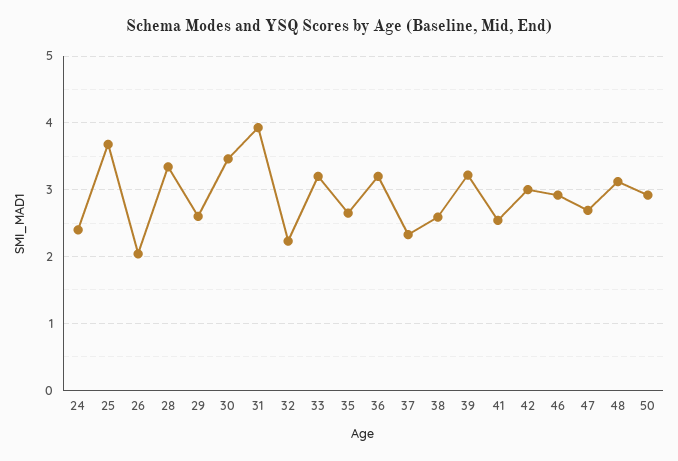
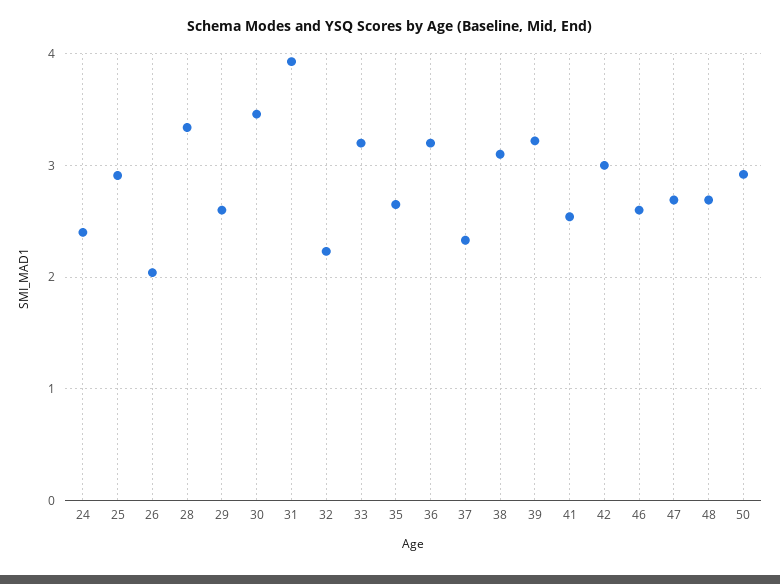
  {
    "24": 2.4,
-   "25": 3.7,
+   "25": 2.9,
    "26": 2,
    "28": 3.3,
    "29": 2.6,
    "30": 3.5,
    "31": 3.9,
    "32": 2.2,
    "33": 3.2,
    "35": 2.7,
    "36": 3.2,
    "37": 2.3,
-   "38": 2.6,
+   "38": 3.1,
    "39": 3.2,
    "41": 2.5,
    "42": 3,
-   "46": 2.9,
+   "46": 2.6,
    "47": 2.7,
-   "48": 3.1,
+   "48": 2.7,
    "50": 2.9
  }

